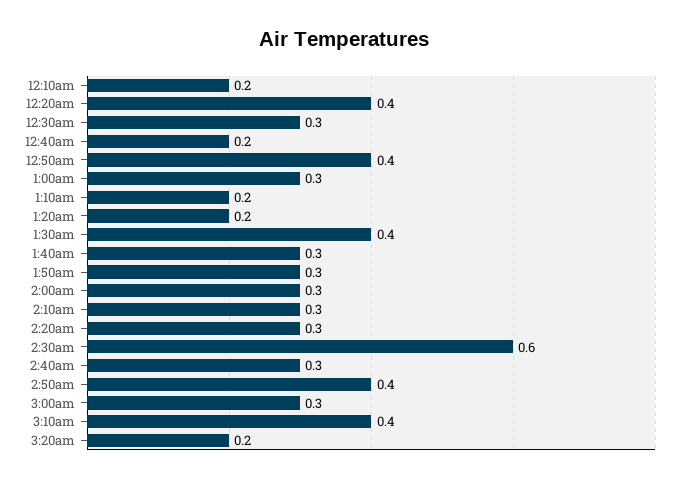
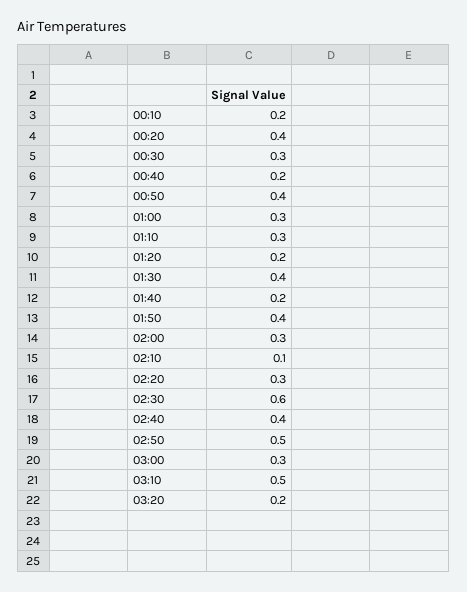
  {
    "12:10am": 0.2,
    "12:20am": 0.4,
    "12:30am": 0.3,
    "12:40am": 0.2,
    "12:50am": 0.4,
    "1:00am": 0.3,
-   "1:10am": 0.2,
+   "1:10am": 0.3,
    "1:20am": 0.2,
    "1:30am": 0.4,
-   "1:40am": 0.3,
+   "1:40am": 0.2,
-   "1:50am": 0.3,
+   "1:50am": 0.4,
    "2:00am": 0.3,
-   "2:10am": 0.3,
+   "2:10am": 0.1,
    "2:20am": 0.3,
    "2:30am": 0.6,
-   "2:40am": 0.3,
+   "2:40am": 0.4,
-   "2:50am": 0.4,
+   "2:50am": 0.5,
    "3:00am": 0.3,
-   "3:10am": 0.4,
+   "3:10am": 0.5,
    "3:20am": 0.2
  }

